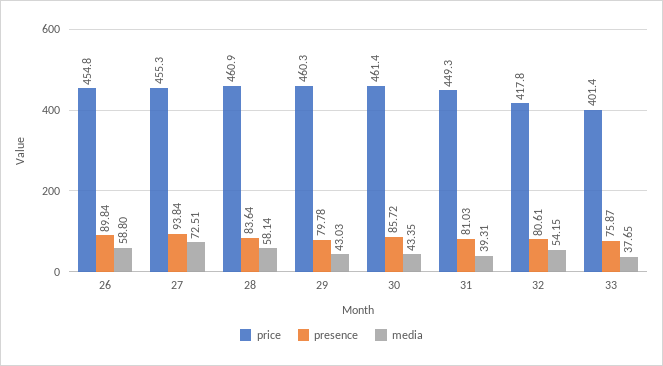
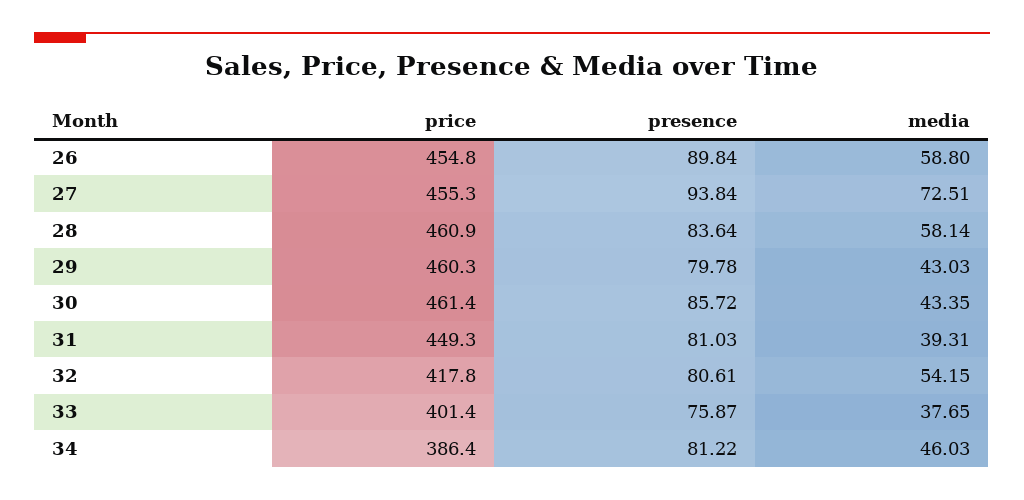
  {
    "price": {
      "26": 454.8,
      "27": 455.3,
      "28": 460.9,
      "29": 460.3,
      "30": 461.4,
      "31": 449.3,
      "32": 417.8,
-     "33": 401.4
+     "33": 401.4,
+     "34": 386.4
    },
    "presence": {
      "26": 89.84,
      "27": 93.84,
      "28": 83.64,
      "29": 79.78,
      "30": 85.72,
      "31": 81.03,
      "32": 80.61,
-     "33": 75.87
+     "33": 75.87,
+     "34": 81.22
    },
    "media": {
      "26": 58.8,
      "27": 72.51,
      "28": 58.14,
      "29": 43.03,
      "30": 43.35,
      "31": 39.31,
      "32": 54.15,
-     "33": 37.65
+     "33": 37.65,
+     "34": 46.03
    }
  }

